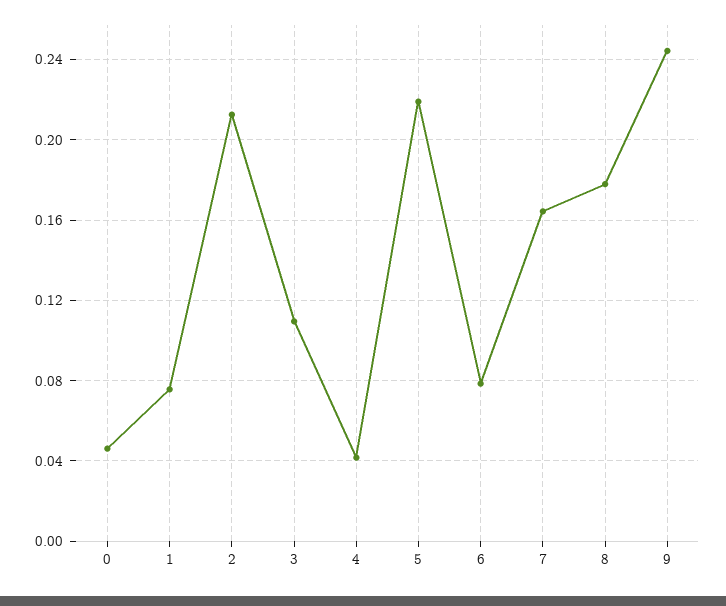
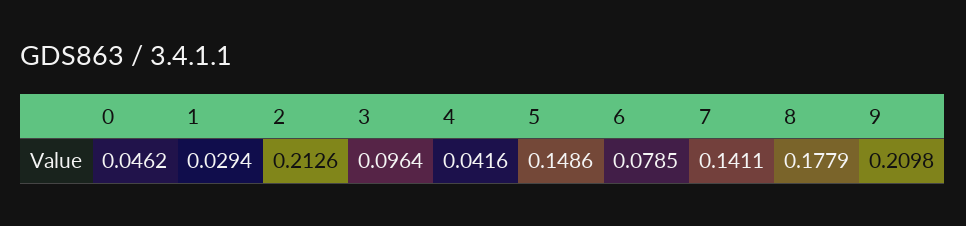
  {
    "0": 0.0462,
-   "1": 0.075,
+   "1": 0.0294,
    "2": 0.2126,
-   "3": 0.11,
+   "3": 0.0964,
    "4": 0.0416,
-   "5": 0.22,
+   "5": 0.1486,
    "6": 0.0785,
-   "7": 0.165,
+   "7": 0.1411,
    "8": 0.1779,
-   "9": 0.245
+   "9": 0.2098
  }

